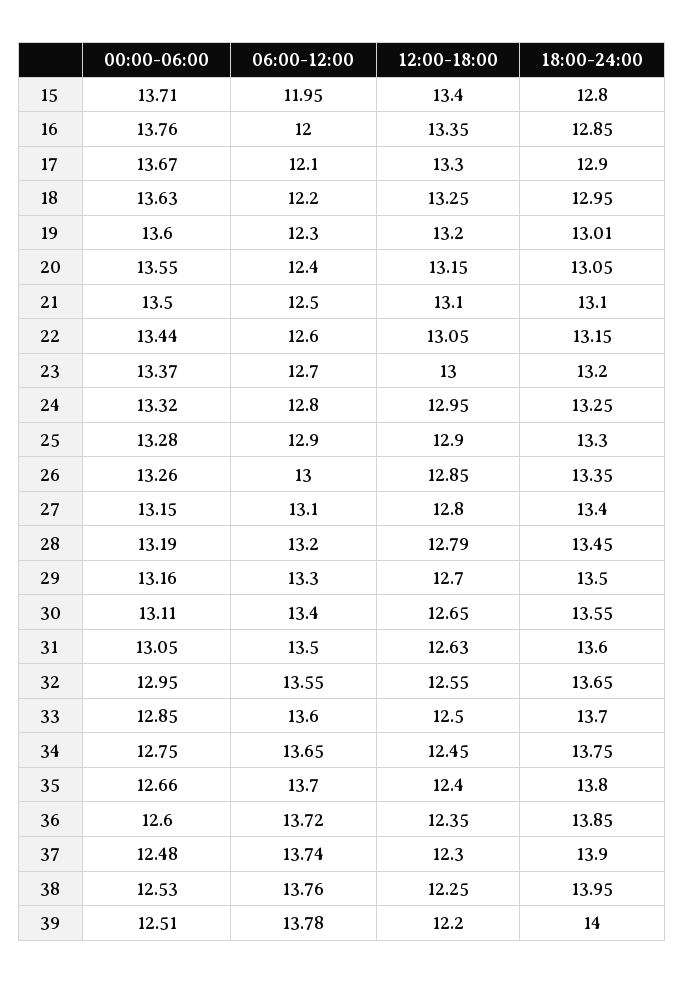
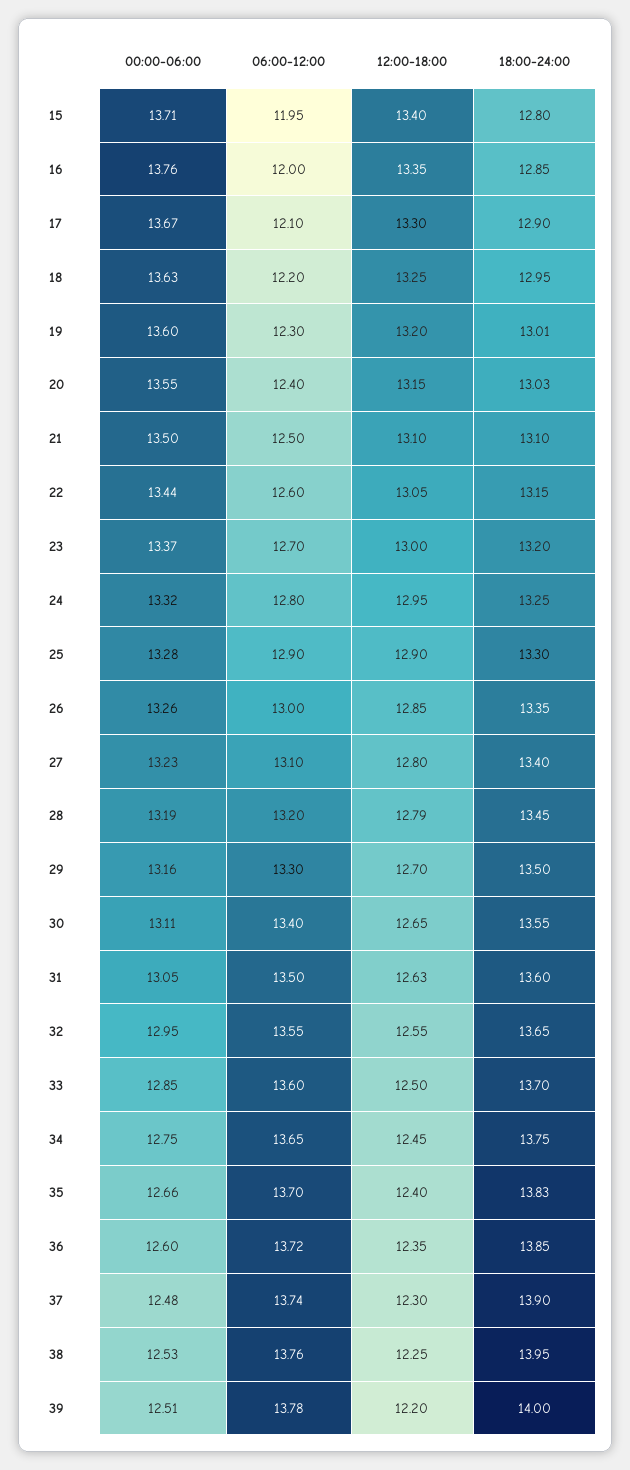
  {
    "00:00-06:00": {
      "15": 13.71,
      "16": 13.76,
      "17": 13.67,
      "18": 13.63,
      "19": 13.6,
      "20": 13.55,
      "21": 13.5,
      "22": 13.44,
      "23": 13.37,
      "24": 13.32,
      "25": 13.28,
      "26": 13.26,
-     "27": 13.15,
+     "27": 13.23,
      "28": 13.19,
      "29": 13.16,
      "30": 13.11,
      "31": 13.05,
      "32": 12.95,
      "33": 12.85,
      "34": 12.75,
      "35": 12.66,
      "36": 12.6,
      "37": 12.48,
      "38": 12.53,
      "39": 12.51
    },
    "06:00-12:00": {
      "15": 11.95,
      "16": 12,
      "17": 12.1,
      "18": 12.2,
      "19": 12.3,
      "20": 12.4,
      "21": 12.5,
      "22": 12.6,
      "23": 12.7,
      "24": 12.8,
      "25": 12.9,
      "26": 13,
      "27": 13.1,
      "28": 13.2,
      "29": 13.3,
      "30": 13.4,
      "31": 13.5,
      "32": 13.55,
      "33": 13.6,
      "34": 13.65,
      "35": 13.7,
      "36": 13.72,
      "37": 13.74,
      "38": 13.76,
      "39": 13.78
    },
    "12:00-18:00": {
      "15": 13.4,
      "16": 13.35,
      "17": 13.3,
      "18": 13.25,
      "19": 13.2,
      "20": 13.15,
      "21": 13.1,
      "22": 13.05,
      "23": 13,
      "24": 12.95,
      "25": 12.9,
      "26": 12.85,
      "27": 12.8,
      "28": 12.79,
      "29": 12.7,
      "30": 12.65,
      "31": 12.63,
      "32": 12.55,
      "33": 12.5,
      "34": 12.45,
      "35": 12.4,
      "36": 12.35,
      "37": 12.3,
      "38": 12.25,
      "39": 12.2
    },
    "18:00-24:00": {
      "15": 12.8,
      "16": 12.85,
      "17": 12.9,
      "18": 12.95,
      "19": 13.01,
-     "20": 13.05,
+     "20": 13.03,
      "21": 13.1,
      "22": 13.15,
      "23": 13.2,
      "24": 13.25,
      "25": 13.3,
      "26": 13.35,
      "27": 13.4,
      "28": 13.45,
      "29": 13.5,
      "30": 13.55,
      "31": 13.6,
      "32": 13.65,
      "33": 13.7,
      "34": 13.75,
-     "35": 13.8,
+     "35": 13.83,
      "36": 13.85,
      "37": 13.9,
      "38": 13.95,
      "39": 14
    }
  }

